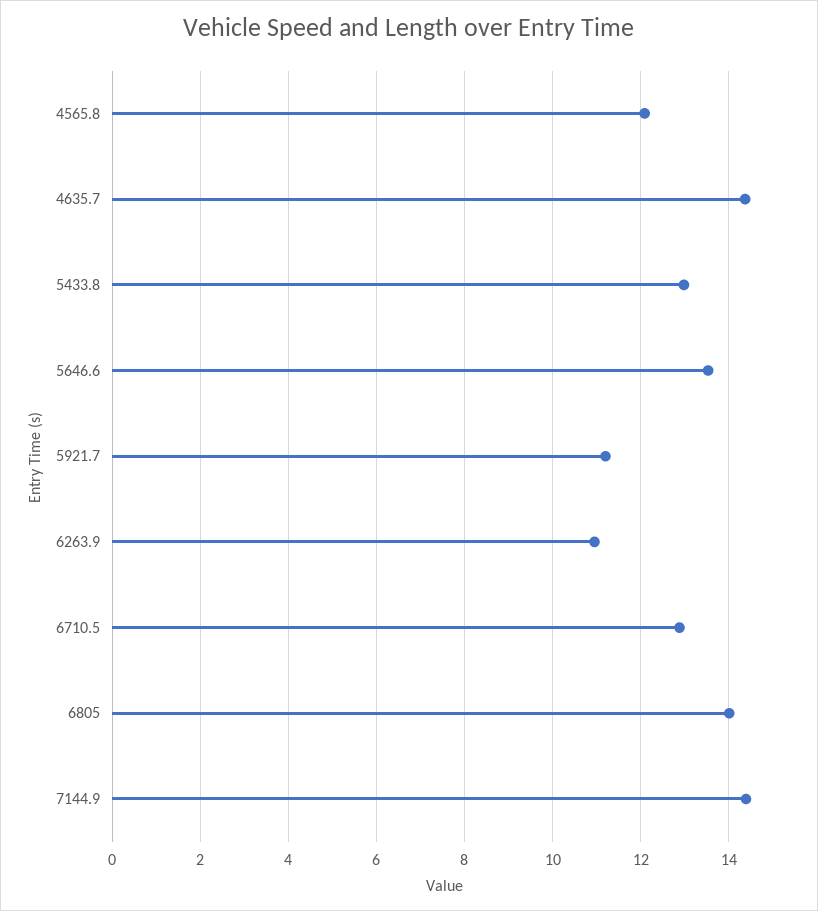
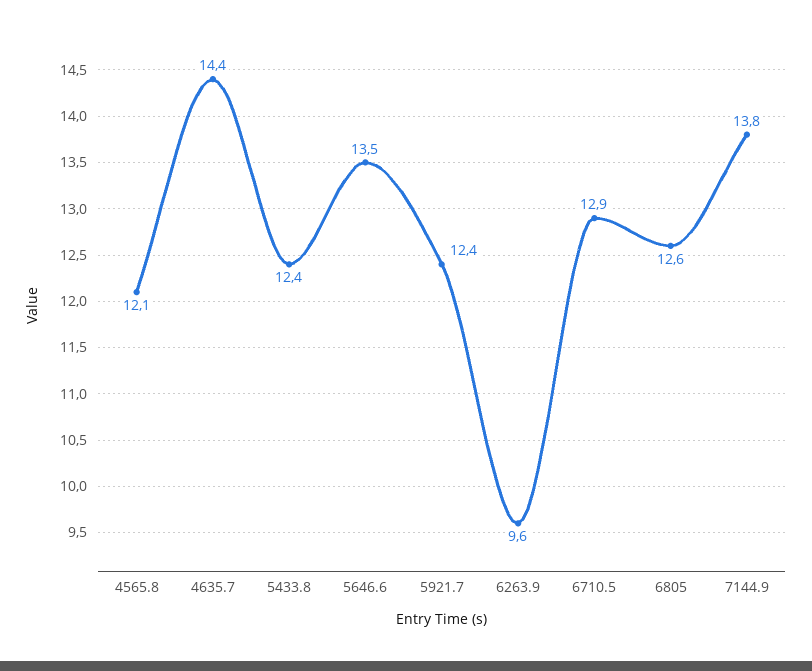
  {
    "4565.8": 12.1,
    "4635.7": 14.4,
-   "5433.8": 13,
+   "5433.8": 12.4,
    "5646.6": 13.5,
-   "5921.7": 11.2,
+   "5921.7": 12.4,
-   "6263.9": 11,
+   "6263.9": 9.6,
    "6710.5": 12.9,
-   "6805": 14,
+   "6805": 12.6,
-   "7144.9": 14.4
+   "7144.9": 13.8
  }

